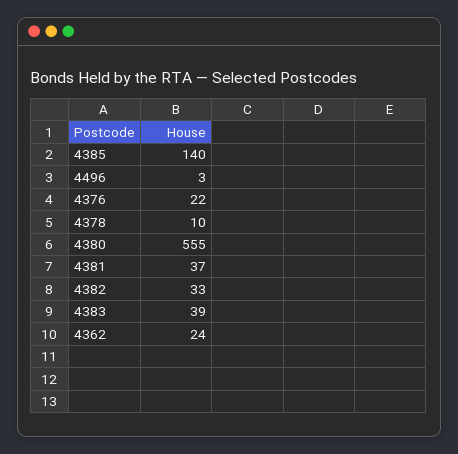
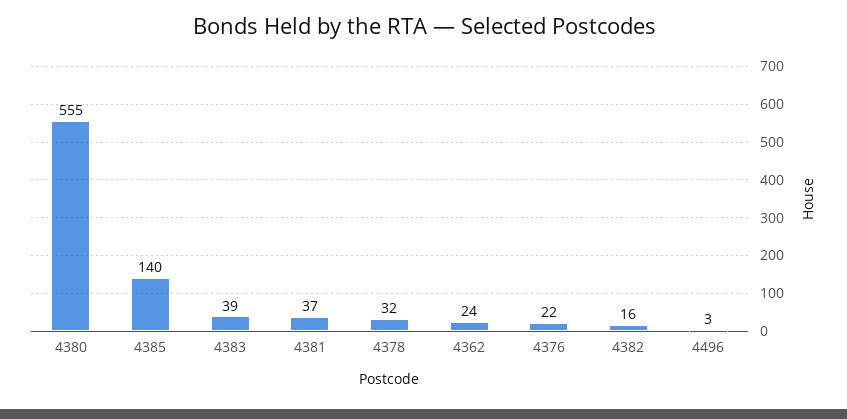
  {
    "4385": 140,
    "4496": 3,
    "4376": 22,
-   "4378": 10,
+   "4378": 32,
    "4380": 555,
    "4381": 37,
-   "4382": 33,
+   "4382": 16,
    "4383": 39,
    "4362": 24
  }

